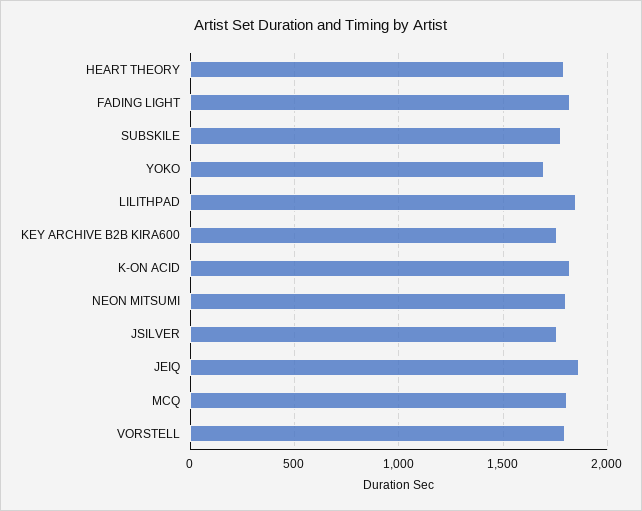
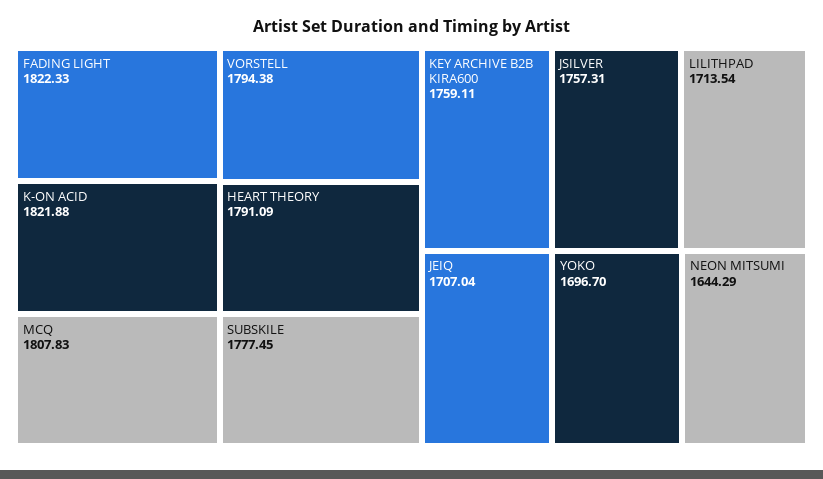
  {
    "HEART THEORY": 1791.09,
    "FADING LIGHT": 1822.33,
    "SUBSKILE": 1777.45,
    "YOKO": 1696.7,
-   "LILITHPAD": 1850,
+   "LILITHPAD": 1713.54,
    "KEY ARCHIVE B2B KIRA600": 1759.11,
    "K-ON ACID": 1821.88,
-   "NEON MITSUMI": 1800,
+   "NEON MITSUMI": 1644.29,
    "JSILVER": 1757.31,
-   "JEIQ": 1850,
+   "JEIQ": 1707.04,
    "MCQ": 1807.83,
    "VORSTELL": 1794.38
  }

